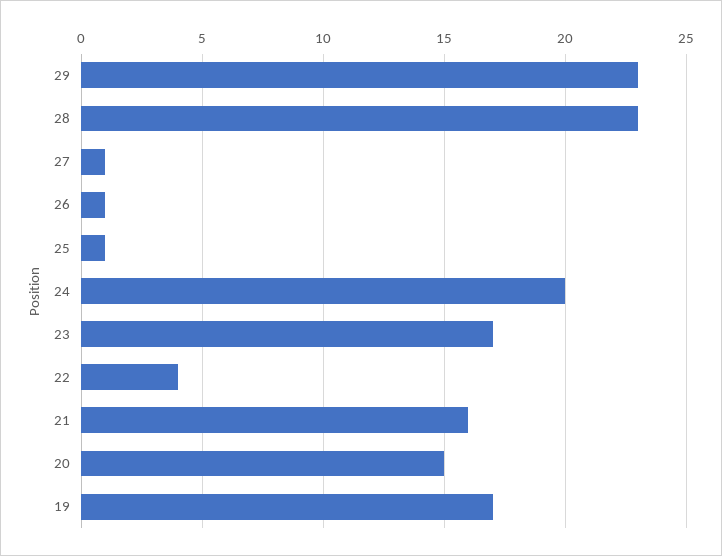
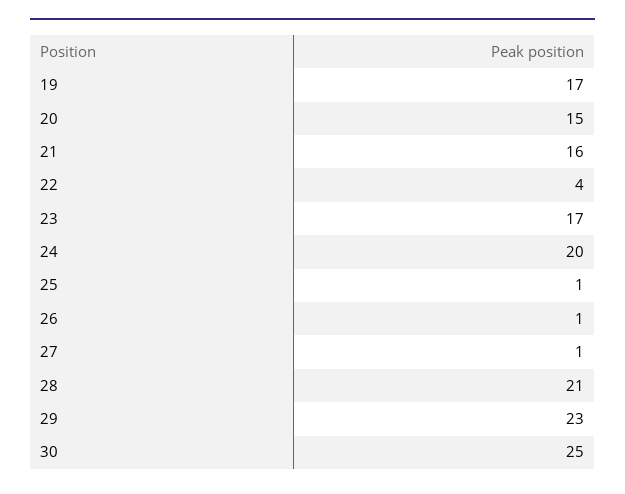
  {
    "29": 23,
-   "28": 23,
+   "28": 21,
    "27": 1,
    "26": 1,
    "25": 1,
    "24": 20,
    "23": 17,
    "22": 4,
    "21": 16,
    "20": 15,
-   "19": 17
+   "19": 17,
+   "30": 25
  }

